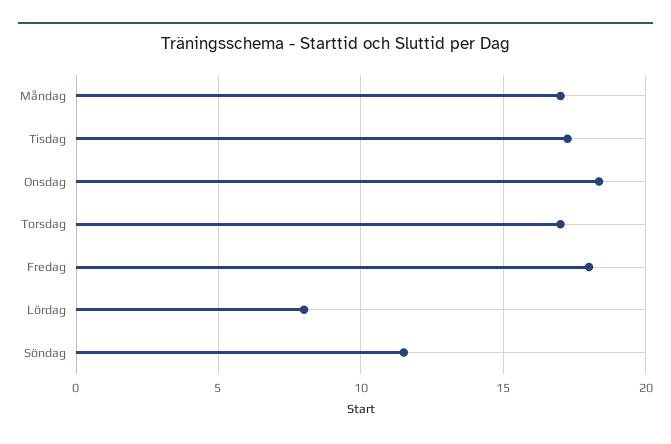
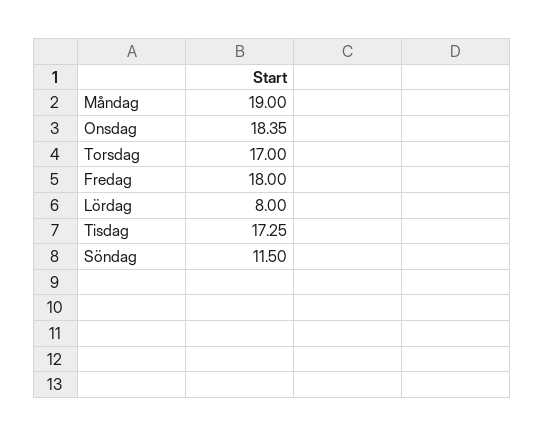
  {
-   "Måndag": 17,
+   "Måndag": 19,
    "Tisdag": 17.25,
    "Onsdag": 18.35,
    "Torsdag": 17,
    "Fredag": 18,
    "Lördag": 8,
    "Söndag": 11.5
  }

